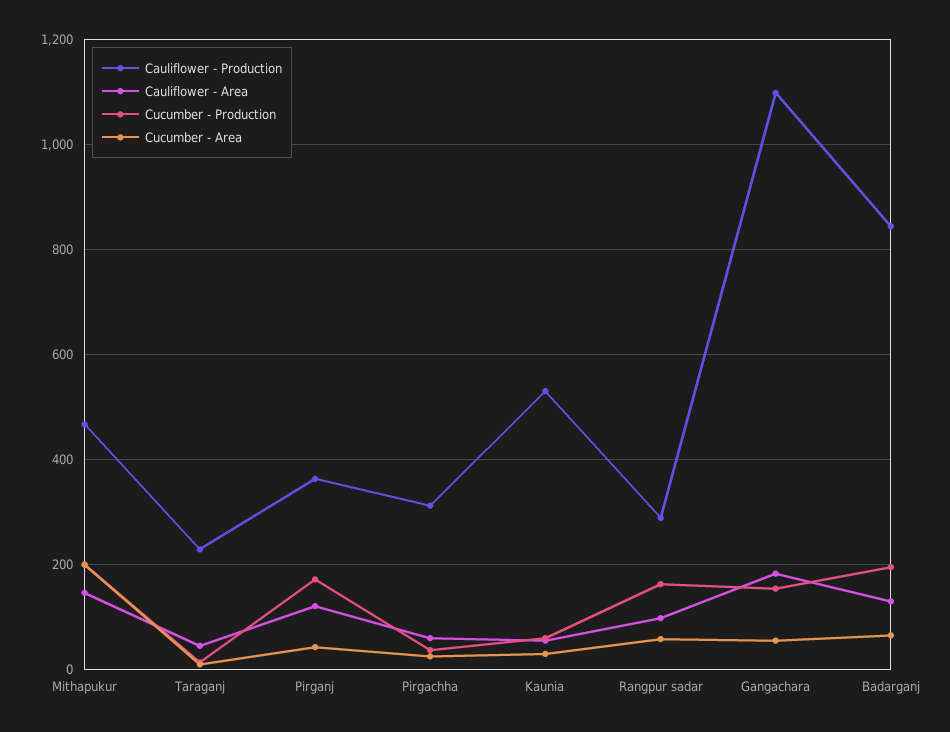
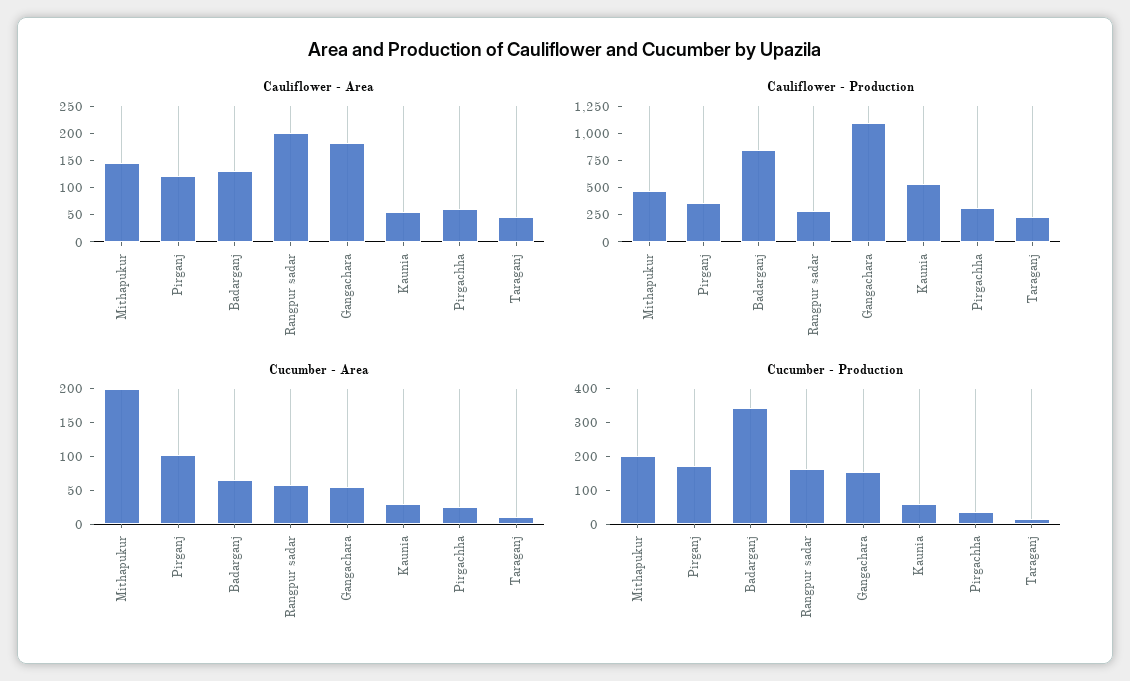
  {
    "Cauliflower - Production": {
      "Mithapukur": 460,
      "Taraganj": 220,
      "Pirganj": 360,
      "Pirgachha": 320,
      "Kaunia": 540,
      "Rangpur sadar": 280,
      "Gangachara": 1100,
      "Badarganj": 840
    },
    "Cauliflower - Area": {
      "Mithapukur": 140,
      "Taraganj": 40,
      "Pirganj": 120,
      "Pirgachha": 60,
      "Kaunia": 60,
-     "Rangpur sadar": 100,
+     "Rangpur sadar": 200,
      "Gangachara": 180,
      "Badarganj": 140
    },
    "Cucumber - Production": {
      "Mithapukur": 200,
      "Taraganj": 20,
      "Pirganj": 180,
      "Pirgachha": 40,
      "Kaunia": 60,
      "Rangpur sadar": 160,
      "Gangachara": 160,
-     "Badarganj": 200
+     "Badarganj": 350
    },
    "Cucumber - Area": {
      "Mithapukur": 200,
      "Taraganj": 20,
-     "Pirganj": 40,
+     "Pirganj": 100,
      "Pirgachha": 20,
      "Kaunia": 40,
      "Rangpur sadar": 60,
      "Gangachara": 60,
      "Badarganj": 60
    }
  }

